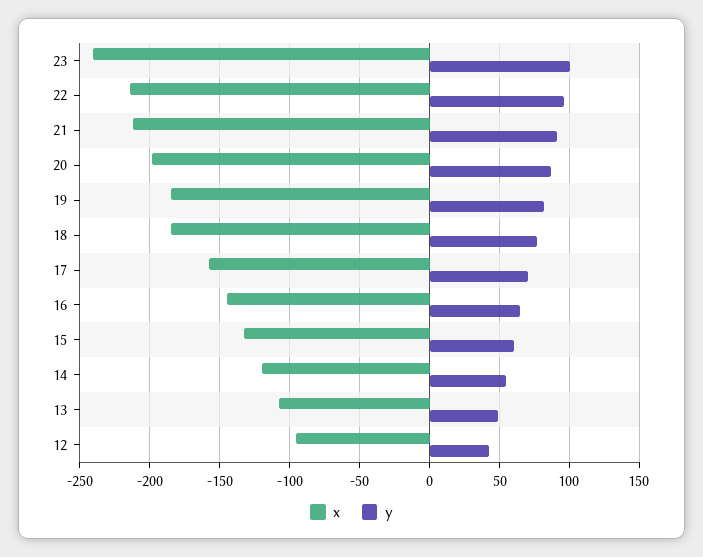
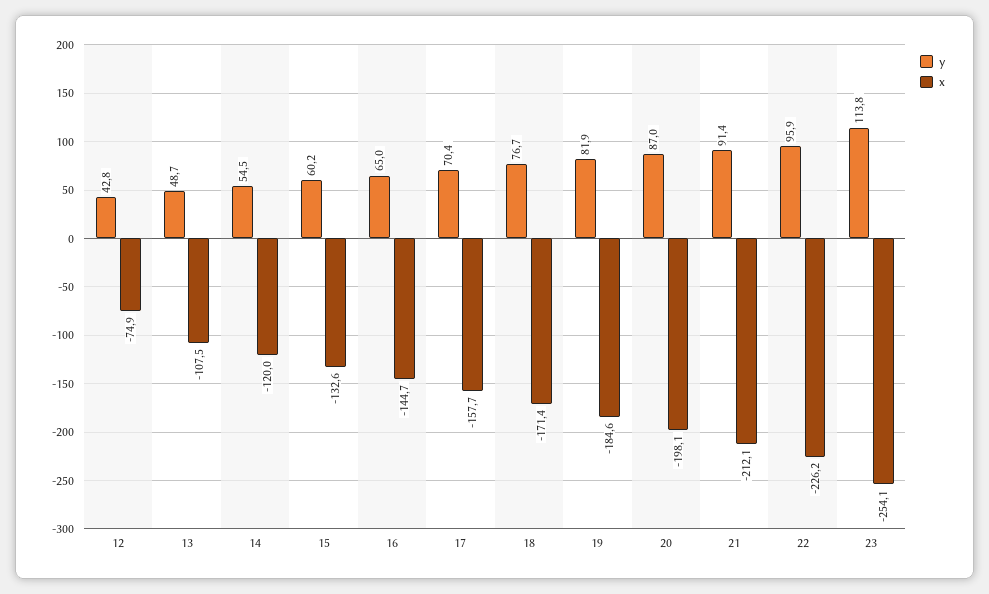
  {
    "x": {
-     "23": -240,
+     "23": -254.1,
-     "22": -215,
+     "22": -226.2,
      "21": -212.1,
      "20": -198.1,
      "19": -184.6,
-     "18": -185,
+     "18": -171.4,
      "17": -157.7,
      "16": -144.7,
      "15": -132.6,
      "14": -120,
      "13": -107.5,
-     "12": -95
+     "12": -74.9
    },
    "y": {
-     "23": 100,
+     "23": 113.8,
      "22": 95.9,
      "21": 91.4,
      "20": 87,
      "19": 81.9,
      "18": 76.7,
      "17": 70.4,
      "16": 65,
      "15": 60.2,
      "14": 54.5,
      "13": 48.7,
      "12": 42.8
    }
  }

